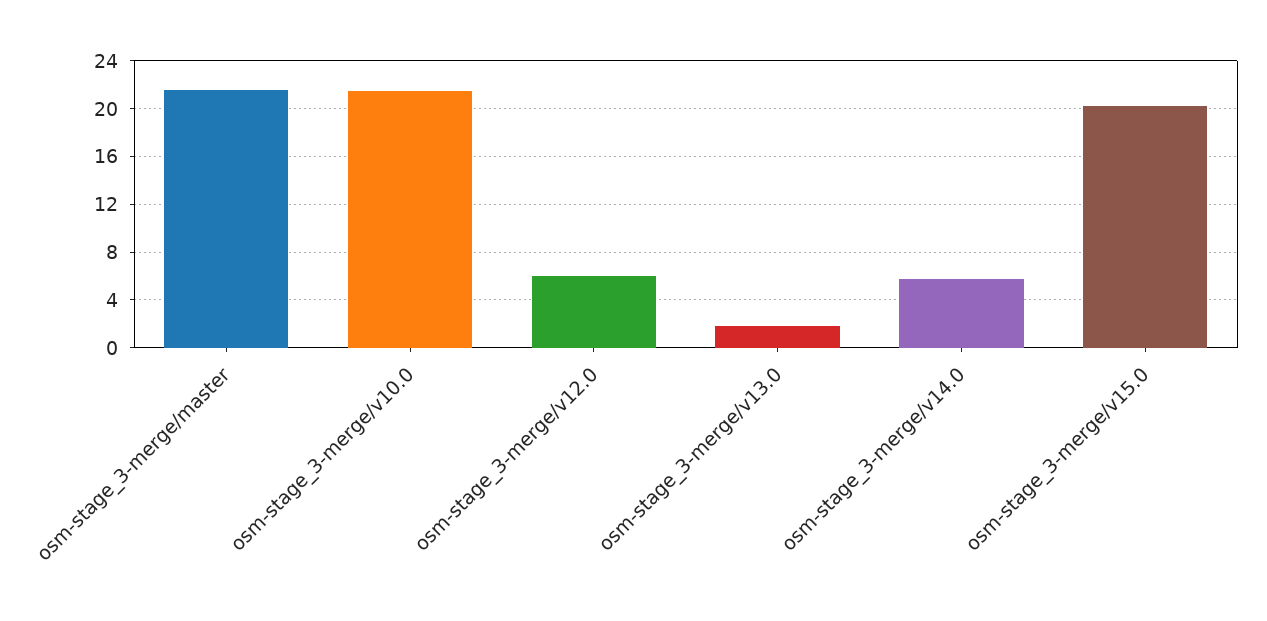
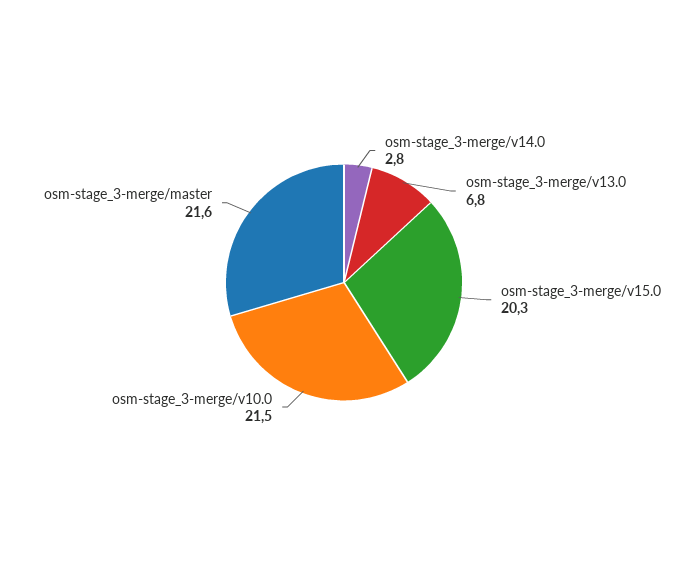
  {
    "osm-stage_3-merge/master": 21.6,
    "osm-stage_3-merge/v10.0": 21.5,
-   "osm-stage_3-merge/v12.0": 6,
-   "osm-stage_3-merge/v13.0": 2,
+   "osm-stage_3-merge/v13.0": 6.8,
-   "osm-stage_3-merge/v14.0": 6,
+   "osm-stage_3-merge/v14.0": 2.8,
    "osm-stage_3-merge/v15.0": 20.3
  }

